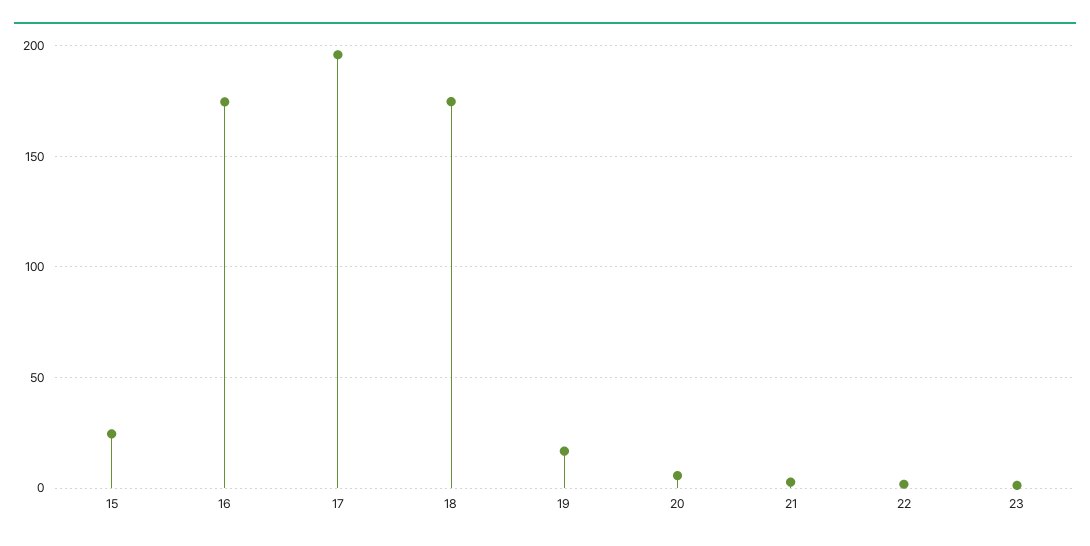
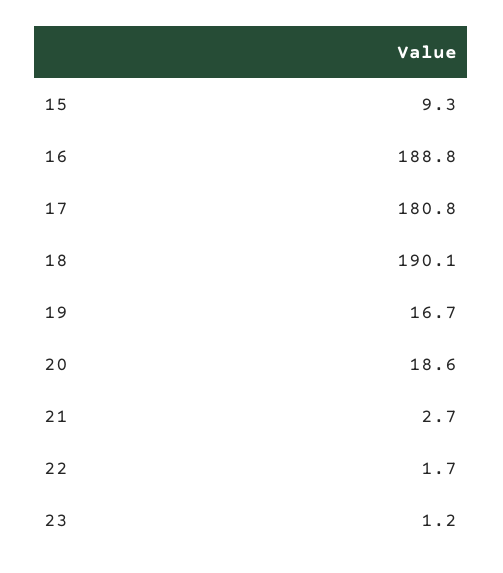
  {
-   "15": 25,
+   "15": 9.3,
-   "16": 175,
+   "16": 188.8,
-   "17": 195,
+   "17": 180.8,
-   "18": 175,
+   "18": 190.1,
    "19": 16.7,
-   "20": 5,
+   "20": 18.6,
    "21": 2.7,
    "22": 1.7,
    "23": 1.2
  }

